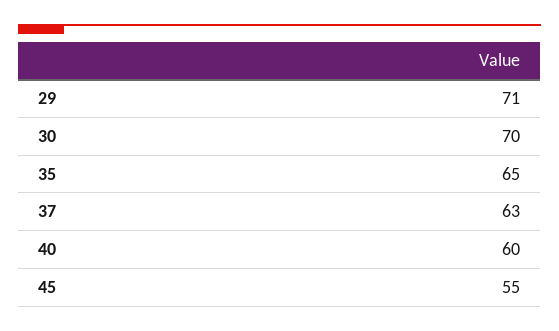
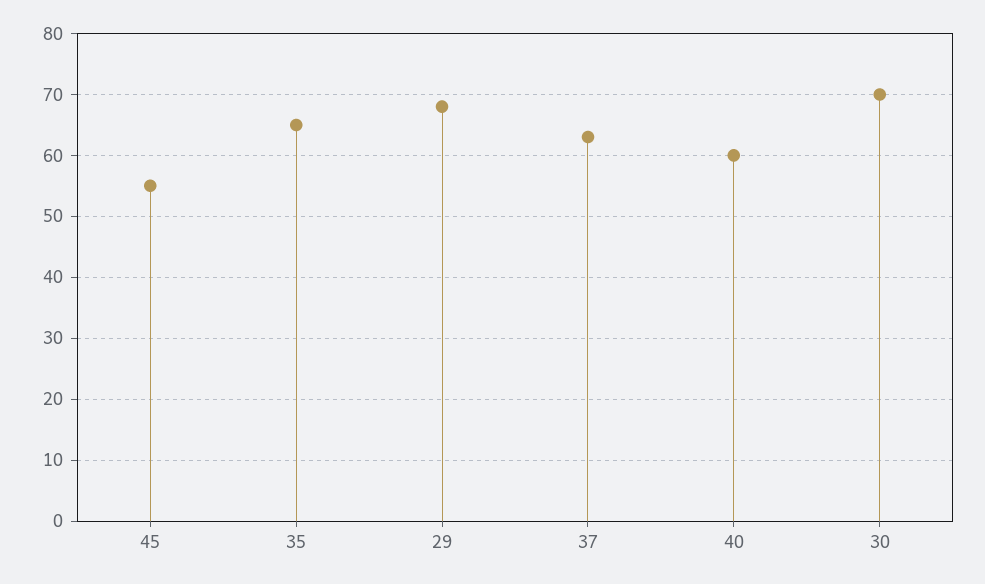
  {
-   "29": 71,
+   "29": 68,
    "30": 70,
    "35": 65,
    "37": 63,
    "40": 60,
    "45": 55
  }

